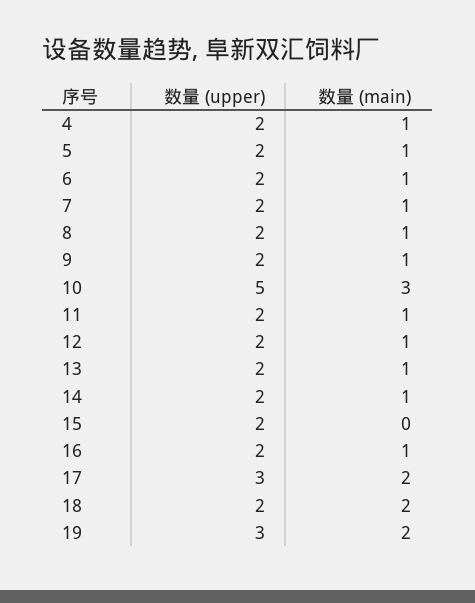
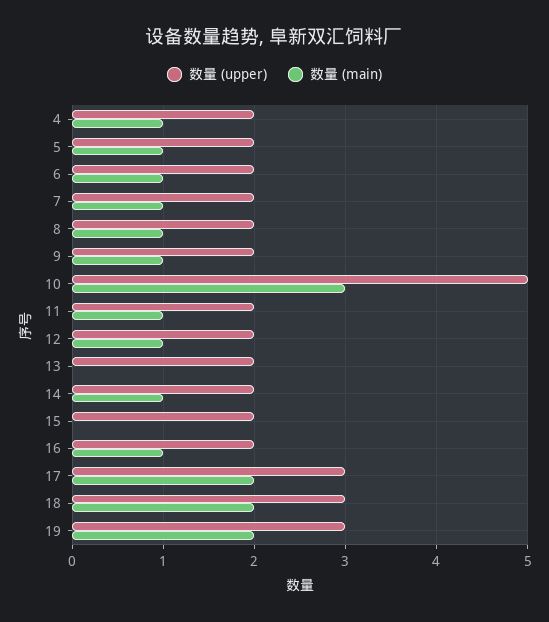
  {
    "数量 (upper)": {
      "4": 2,
      "5": 2,
      "6": 2,
      "7": 2,
      "8": 2,
      "9": 2,
      "10": 5,
      "11": 2,
      "12": 2,
      "13": 2,
      "14": 2,
      "15": 2,
      "16": 2,
      "17": 3,
-     "18": 2,
+     "18": 3,
      "19": 3
    },
    "数量 (main)": {
      "4": 1,
      "5": 1,
      "6": 1,
      "7": 1,
      "8": 1,
      "9": 1,
      "10": 3,
      "11": 1,
      "12": 1,
-     "13": 1,
+     "13": 0,
      "14": 1,
      "15": 0,
      "16": 1,
      "17": 2,
      "18": 2,
      "19": 2
    }
  }

